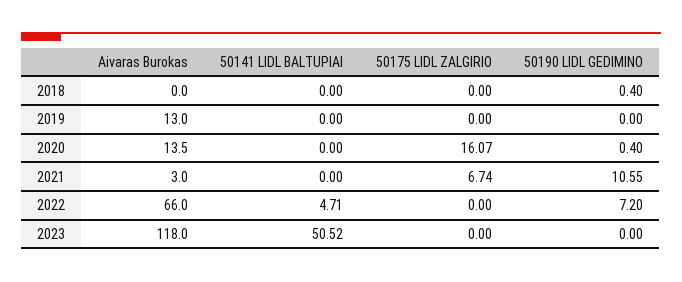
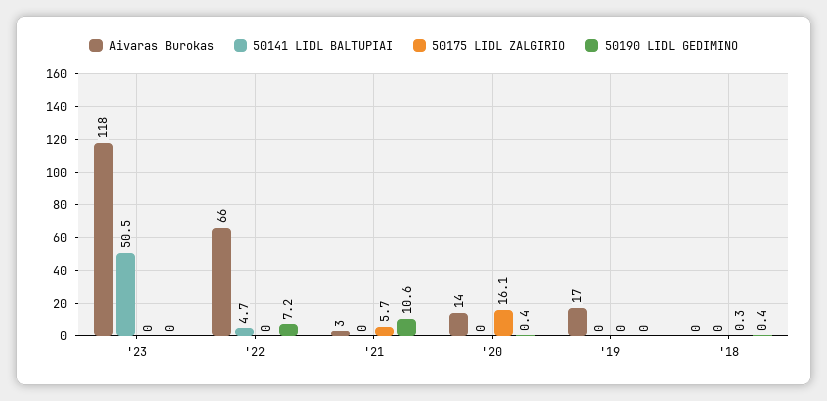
  {
    "Aivaras Burokas": {
      "2018": 0,
-     "2019": 13,
+     "2019": 17,
      "2020": 13.5,
      "2021": 3,
      "2022": 66,
      "2023": 118
    },
    "50141 LIDL BALTUPIAI": {
      "2018": 0,
      "2019": 0,
      "2020": 0,
      "2021": 0,
      "2022": 4.71,
      "2023": 50.52
    },
    "50175 LIDL ZALGIRIO": {
-     "2018": 0,
+     "2018": 0.3,
      "2019": 0,
      "2020": 16.07,
-     "2021": 6.74,
+     "2021": 5.7,
      "2022": 0,
      "2023": 0
    },
    "50190 LIDL GEDIMINO": {
      "2018": 0.4,
      "2019": 0,
      "2020": 0.4,
      "2021": 10.55,
      "2022": 7.2,
      "2023": 0
    }
  }

